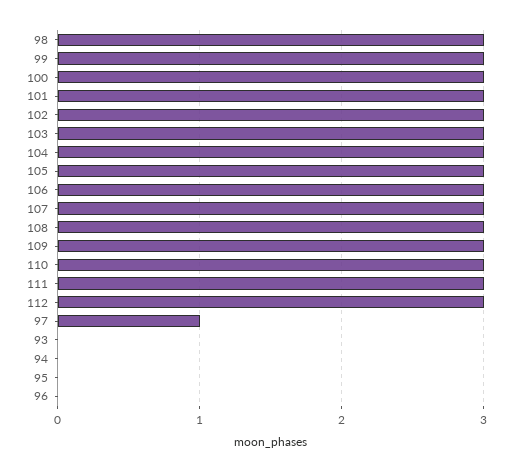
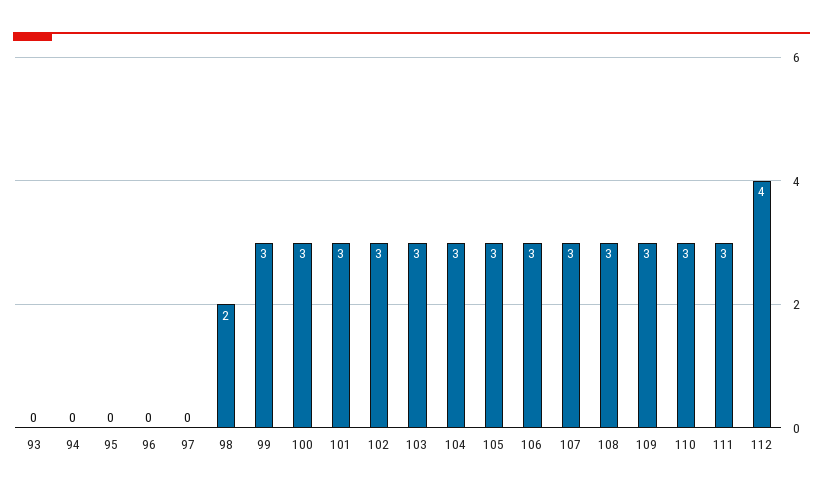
  {
-   "98": 3,
+   "98": 2,
    "99": 3,
    "100": 3,
    "101": 3,
    "102": 3,
    "103": 3,
    "104": 3,
    "105": 3,
    "106": 3,
    "107": 3,
    "108": 3,
    "109": 3,
    "110": 3,
    "111": 3,
-   "112": 3,
+   "112": 4,
-   "97": 1,
+   "97": 0,
    "93": 0,
    "94": 0,
    "95": 0,
    "96": 0
  }

